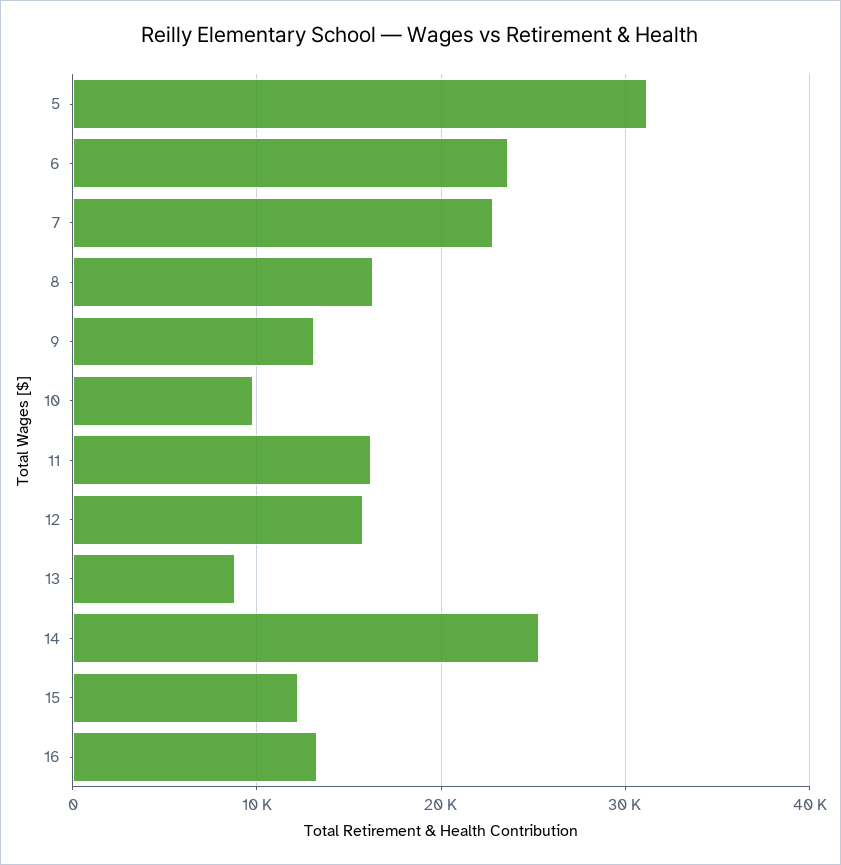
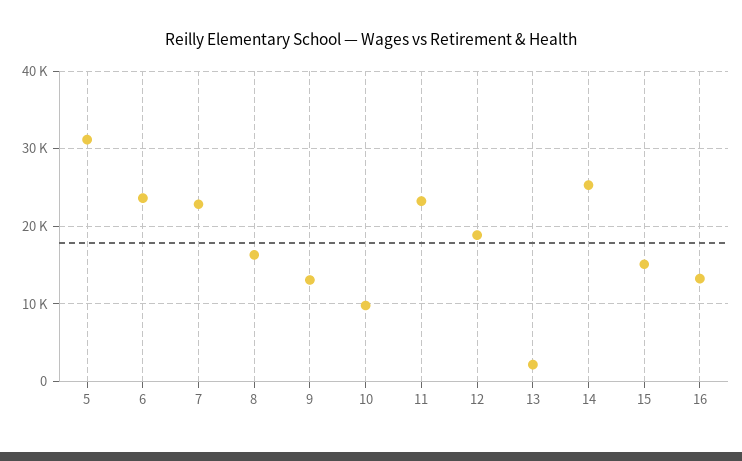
  {
    "5": 31000,
    "6": 24000,
    "7": 23000,
    "8": 16000,
    "9": 13000,
    "10": 10000,
-   "11": 16000,
+   "11": 23000,
-   "12": 16000,
+   "12": 19000,
-   "13": 9000,
+   "13": 2000,
    "14": 25000,
-   "15": 12000,
+   "15": 15000,
    "16": 13000
  }

